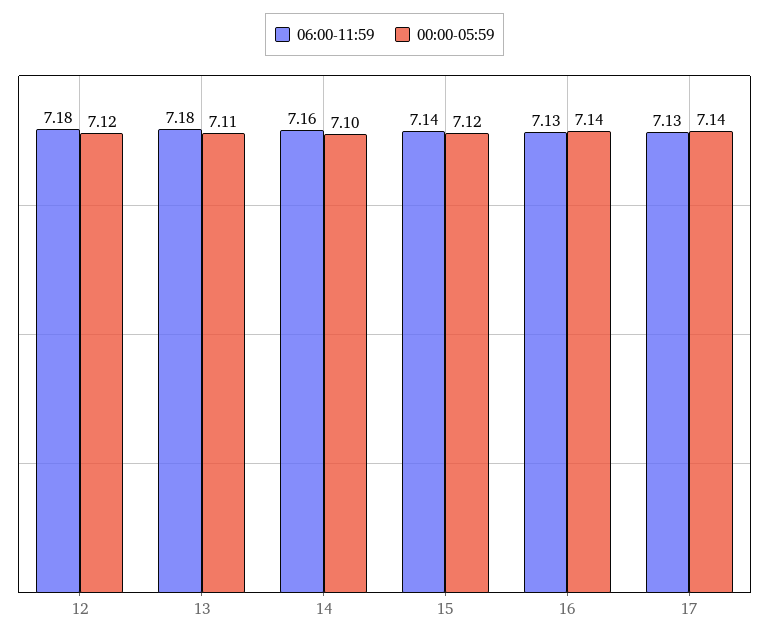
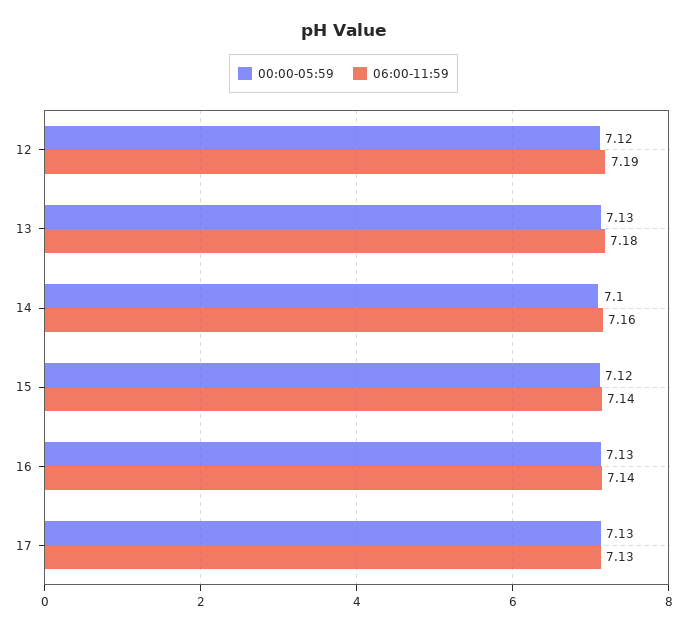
  {
    "06:00-11:59": {
-     "12": 7.18,
+     "12": 7.19,
      "13": 7.18,
      "14": 7.16,
      "15": 7.14,
-     "16": 7.13,
+     "16": 7.14,
      "17": 7.13
    },
    "00:00-05:59": {
      "12": 7.12,
-     "13": 7.11,
+     "13": 7.13,
      "14": 7.1,
      "15": 7.12,
-     "16": 7.14,
+     "16": 7.13,
-     "17": 7.14
+     "17": 7.13
    }
  }

